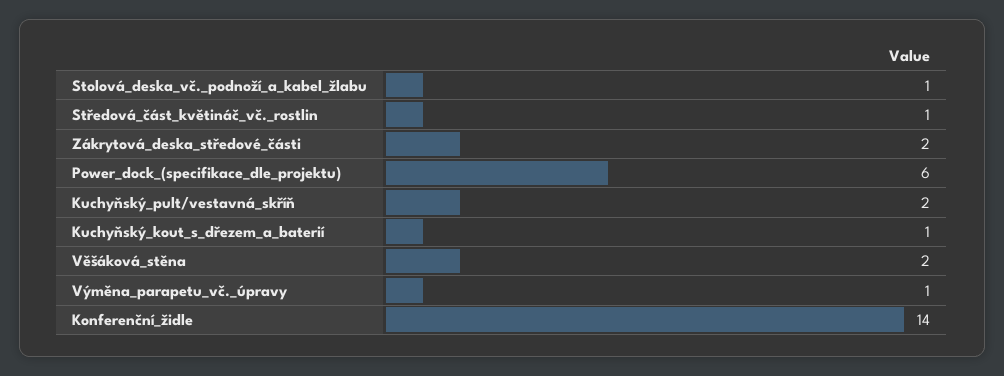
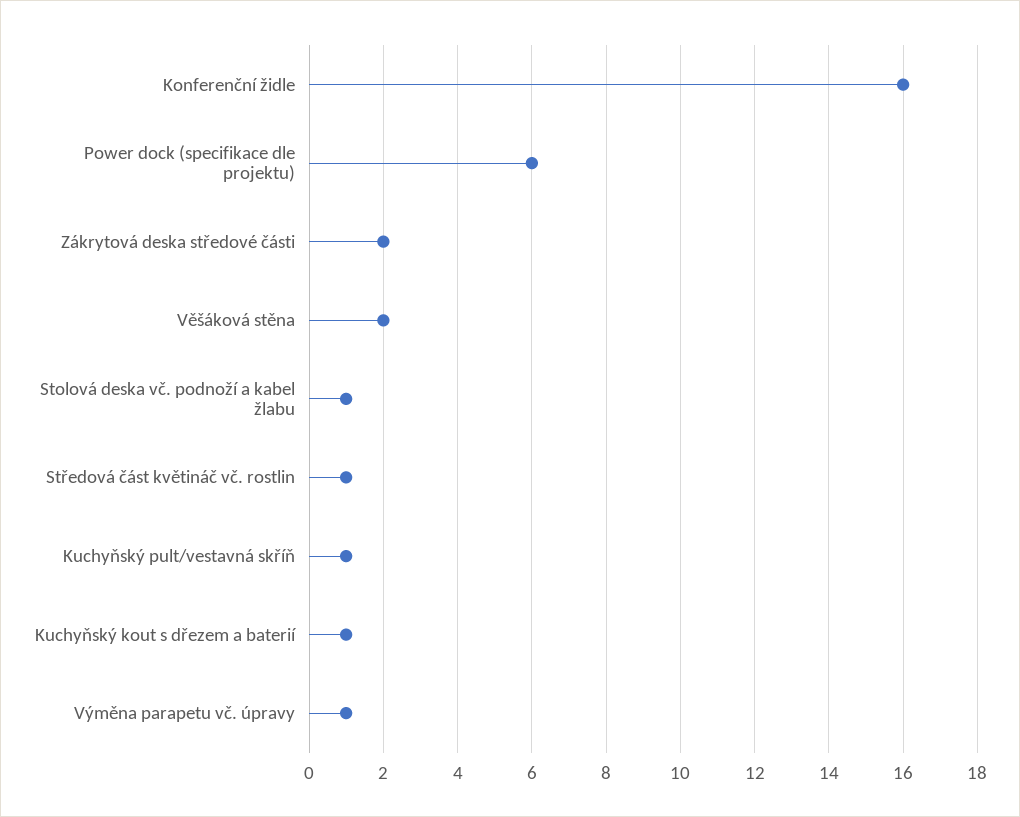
  {
    "Stolová_deska_vč._podnoží_a_kabel_žlabu": 1,
    "Středová_část_květináč_vč._rostlin": 1,
    "Zákrytová_deska_středové_části": 2,
    "Power_dock_(specifikace_dle_projektu)": 6,
-   "Kuchyňský_pult/vestavná_skříň": 2,
+   "Kuchyňský_pult/vestavná_skříň": 1,
    "Kuchyňský_kout_s_dřezem_a_baterií": 1,
    "Věšáková_stěna": 2,
    "Výměna_parapetu_vč._úpravy": 1,
-   "Konferenční_židle": 14
+   "Konferenční_židle": 16
  }

